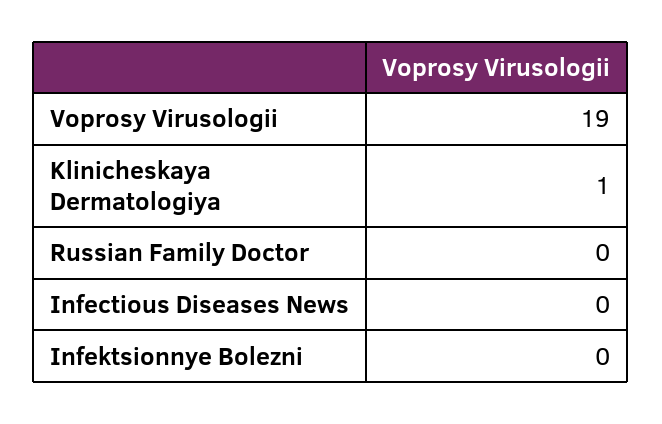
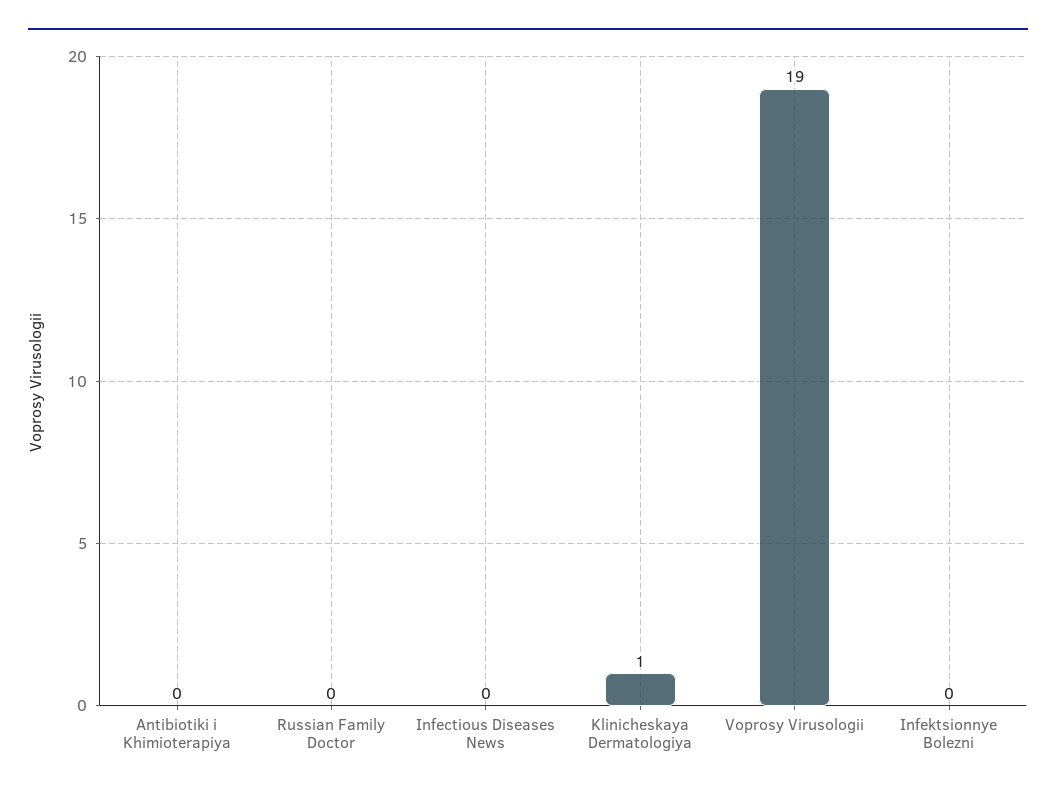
  {
    "Voprosy Virusologii": 19,
    "Klinicheskaya Dermatologiya": 1,
    "Russian Family Doctor": 0,
    "Infectious Diseases News": 0,
-   "Infektsionnye Bolezni": 0
+   "Infektsionnye Bolezni": 0,
+   "Antibiotiki i Khimioterapiya": 0
  }

